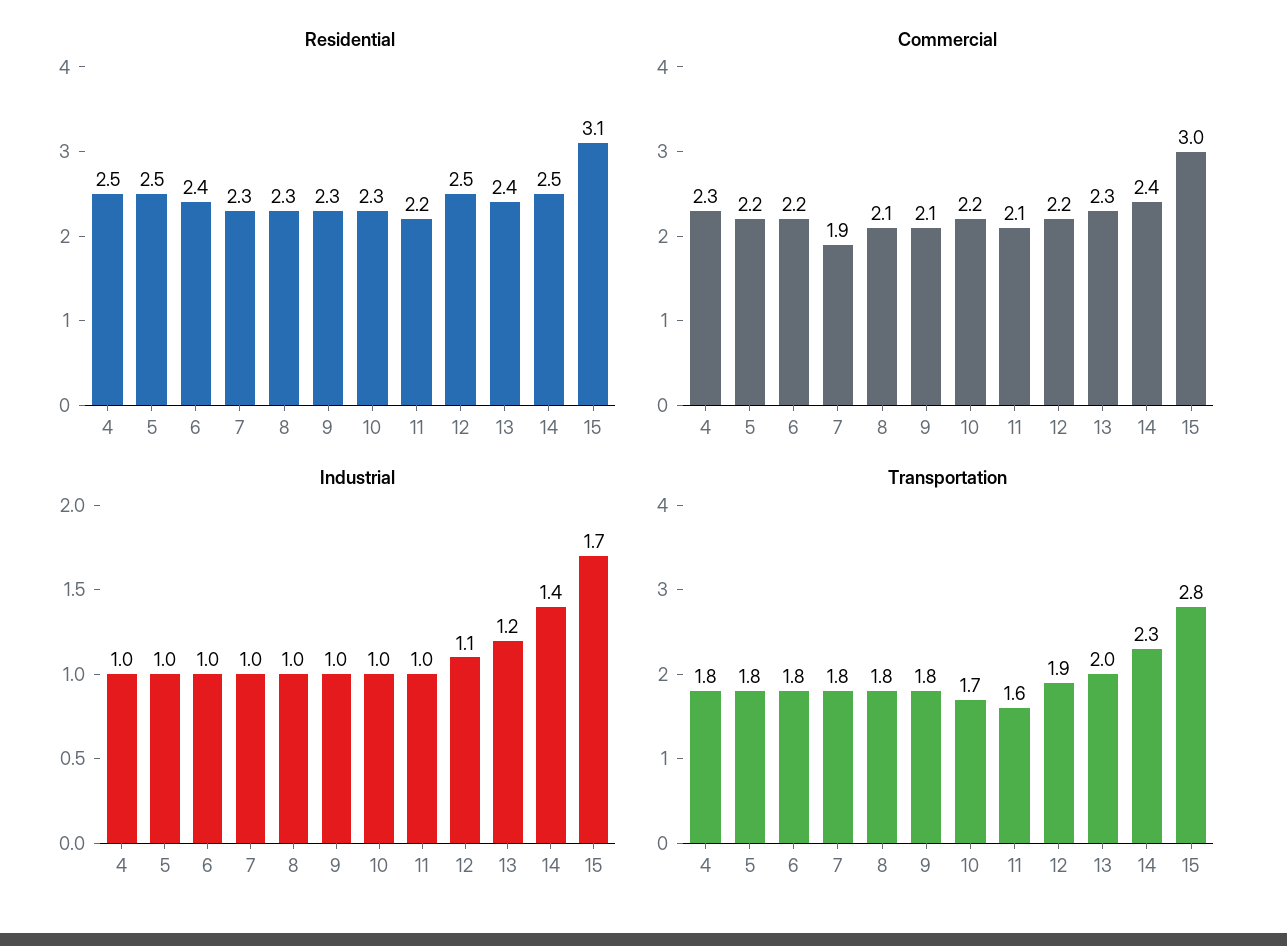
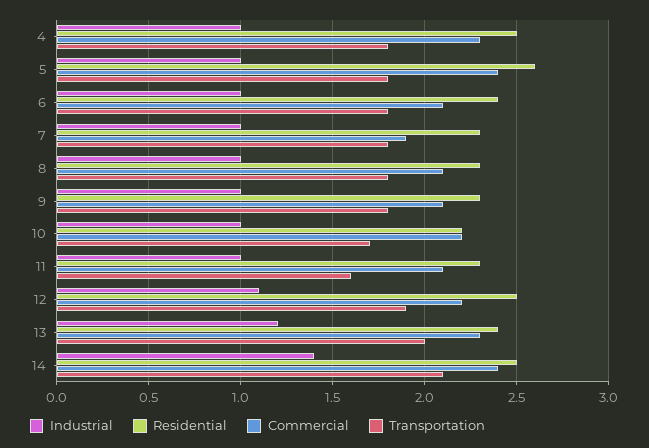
  {
    "Residential": {
      "4": 2.5,
-     "5": 2.5,
+     "5": 2.6,
      "6": 2.4,
      "7": 2.3,
      "8": 2.3,
      "9": 2.3,
-     "10": 2.3,
+     "10": 2.2,
-     "11": 2.2,
+     "11": 2.3,
      "12": 2.5,
      "13": 2.4,
-     "14": 2.5,
+     "14": 2.5
-     "15": 3.1
    },
    "Commercial": {
      "4": 2.3,
-     "5": 2.2,
+     "5": 2.4,
-     "6": 2.2,
+     "6": 2.1,
      "7": 1.9,
      "8": 2.1,
      "9": 2.1,
      "10": 2.2,
      "11": 2.1,
      "12": 2.2,
      "13": 2.3,
-     "14": 2.4,
+     "14": 2.4
-     "15": 3
    },
    "Industrial": {
      "4": 1,
      "5": 1,
      "6": 1,
      "7": 1,
      "8": 1,
      "9": 1,
      "10": 1,
      "11": 1,
      "12": 1.1,
      "13": 1.2,
-     "14": 1.4,
+     "14": 1.4
-     "15": 1.7
    },
    "Transportation": {
      "4": 1.8,
      "5": 1.8,
      "6": 1.8,
      "7": 1.8,
      "8": 1.8,
      "9": 1.8,
      "10": 1.7,
      "11": 1.6,
      "12": 1.9,
      "13": 2,
-     "14": 2.3,
+     "14": 2.1
-     "15": 2.8
    }
  }

